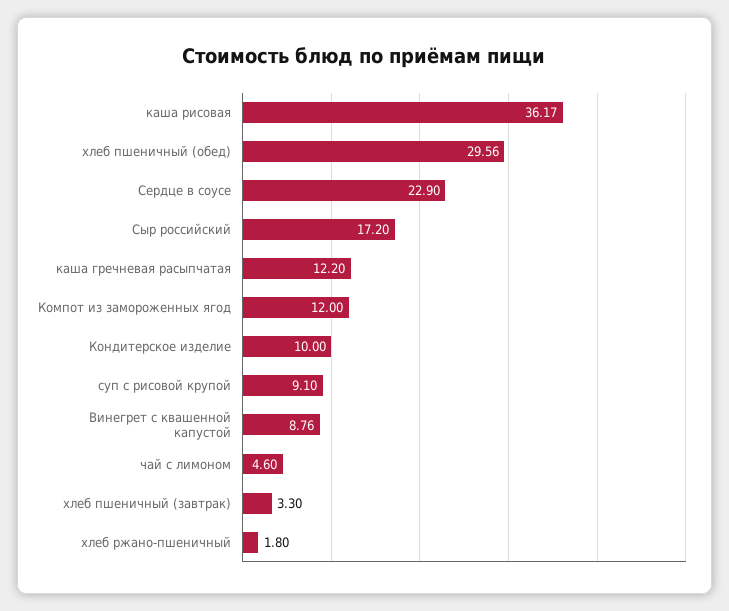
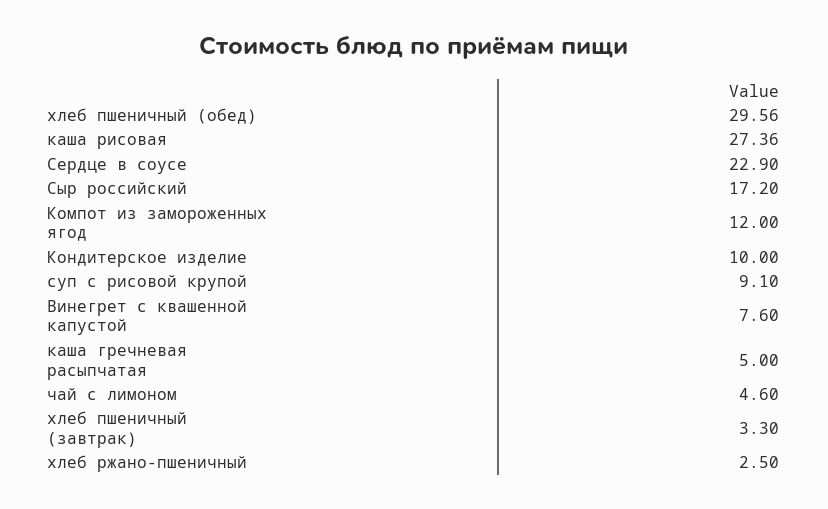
  {
-   "каша рисовая": 36.17,
+   "каша рисовая": 27.36,
    "хлеб пшеничный (обед)": 29.56,
    "Сердце в соусе": 22.9,
    "Сыр российский": 17.2,
-   "каша гречневая расыпчатая": 12.2,
+   "каша гречневая расыпчатая": 5,
    "Компот из замороженных ягод": 12,
    "Кондитерское изделие": 10,
    "суп с рисовой крупой": 9.1,
-   "Винегрет с квашенной капустой": 8.76,
+   "Винегрет с квашенной капустой": 7.6,
    "чай с лимоном": 4.6,
    "хлеб пшеничный (завтрак)": 3.3,
-   "хлеб ржано-пшеничный": 1.8
+   "хлеб ржано-пшеничный": 2.5
  }

